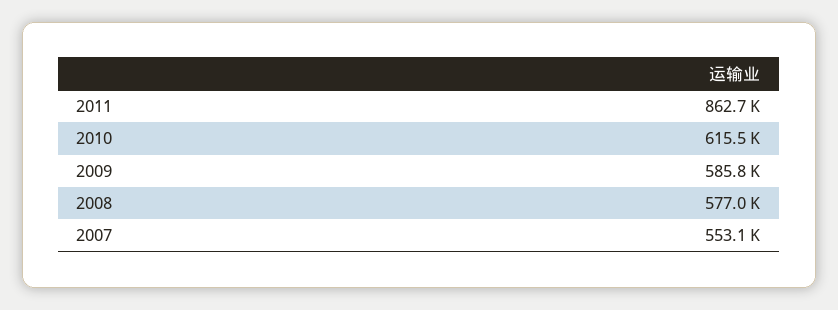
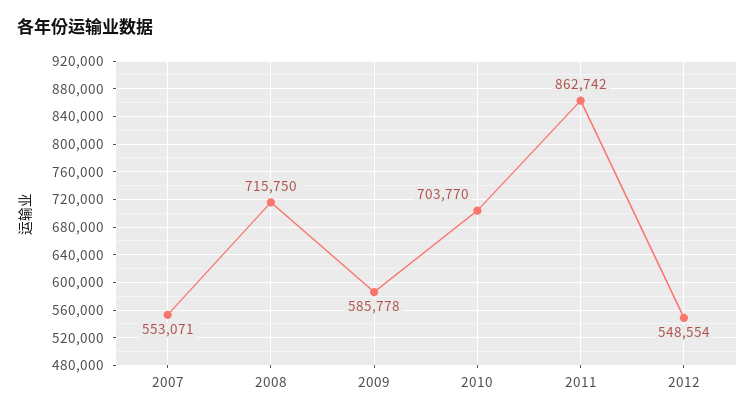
  {
    "2011": 862742,
-   "2010": 615500,
+   "2010": 703770,
    "2009": 585778,
-   "2008": 577000,
+   "2008": 715750,
-   "2007": 553071
+   "2007": 553071,
+   "2012": 548554
  }

